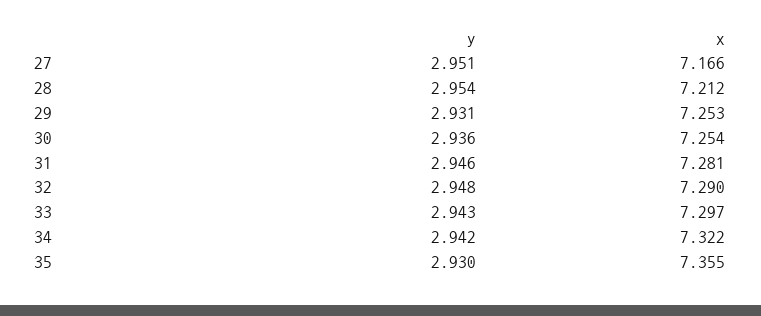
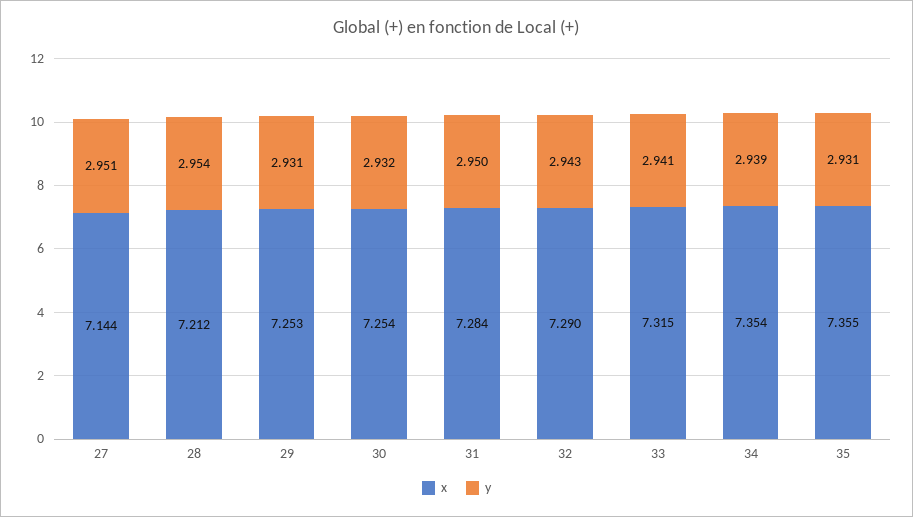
  {
    "y": {
      "27": 2.951,
      "28": 2.954,
      "29": 2.931,
-     "30": 2.936,
+     "30": 2.932,
-     "31": 2.946,
+     "31": 2.95,
-     "32": 2.948,
+     "32": 2.943,
-     "33": 2.943,
+     "33": 2.941,
-     "34": 2.942,
+     "34": 2.939,
-     "35": 2.93
+     "35": 2.931
    },
    "x": {
-     "27": 7.166,
+     "27": 7.144,
      "28": 7.212,
      "29": 7.253,
      "30": 7.254,
-     "31": 7.281,
+     "31": 7.284,
      "32": 7.29,
-     "33": 7.297,
+     "33": 7.315,
-     "34": 7.322,
+     "34": 7.354,
      "35": 7.355
    }
  }

